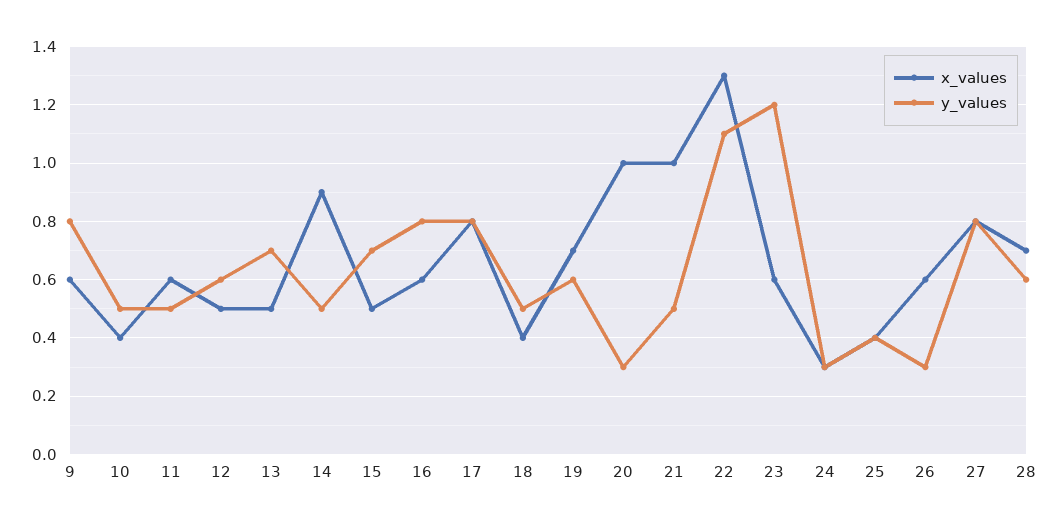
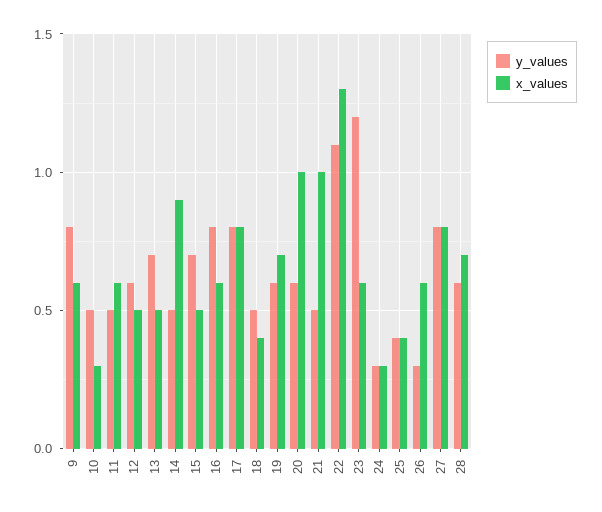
  {
    "x_values": {
      "9": 0.6,
-     "10": 0.4,
+     "10": 0.3,
      "11": 0.6,
      "12": 0.5,
      "13": 0.5,
      "14": 0.9,
      "15": 0.5,
      "16": 0.6,
      "17": 0.8,
      "18": 0.4,
      "19": 0.7,
      "20": 1,
      "21": 1,
      "22": 1.3,
      "23": 0.6,
      "24": 0.3,
      "25": 0.4,
      "26": 0.6,
      "27": 0.8,
      "28": 0.7
    },
    "y_values": {
      "9": 0.8,
      "10": 0.5,
      "11": 0.5,
      "12": 0.6,
      "13": 0.7,
      "14": 0.5,
      "15": 0.7,
      "16": 0.8,
      "17": 0.8,
      "18": 0.5,
      "19": 0.6,
-     "20": 0.3,
+     "20": 0.6,
      "21": 0.5,
      "22": 1.1,
      "23": 1.2,
      "24": 0.3,
      "25": 0.4,
      "26": 0.3,
      "27": 0.8,
      "28": 0.6
    }
  }

